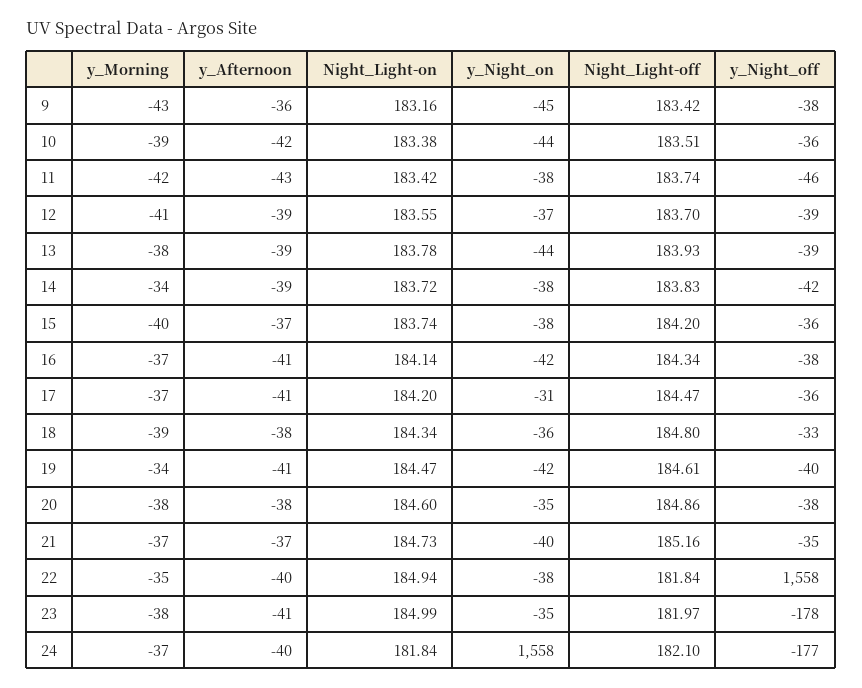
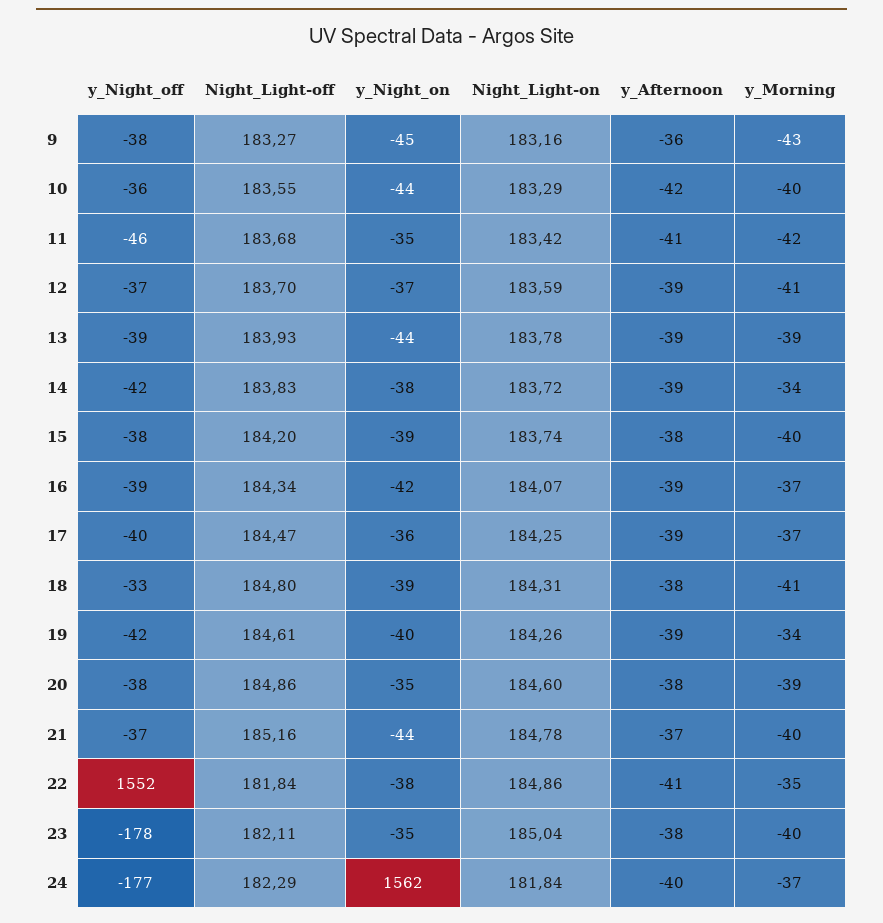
  {
    "y_Morning": {
      "9": -43,
-     "10": -39,
+     "10": -40,
      "11": -42,
      "12": -41,
-     "13": -38,
+     "13": -39,
      "14": -34,
      "15": -40,
      "16": -37,
      "17": -37,
-     "18": -39,
+     "18": -41,
      "19": -34,
-     "20": -38,
+     "20": -39,
-     "21": -37,
+     "21": -40,
      "22": -35,
-     "23": -38,
+     "23": -40,
      "24": -37
    },
    "y_Afternoon": {
      "9": -36,
      "10": -42,
-     "11": -43,
+     "11": -41,
      "12": -39,
      "13": -39,
      "14": -39,
-     "15": -37,
+     "15": -38,
-     "16": -41,
+     "16": -39,
-     "17": -41,
+     "17": -39,
      "18": -38,
-     "19": -41,
+     "19": -39,
      "20": -38,
      "21": -37,
-     "22": -40,
+     "22": -41,
-     "23": -41,
+     "23": -38,
      "24": -40
    },
    "Night_Light-on": {
      "9": 183.16,
-     "10": 183.38,
+     "10": 183.29,
      "11": 183.42,
-     "12": 183.55,
+     "12": 183.59,
      "13": 183.78,
      "14": 183.72,
      "15": 183.74,
-     "16": 184.14,
+     "16": 184.07,
-     "17": 184.2,
+     "17": 184.25,
-     "18": 184.34,
+     "18": 184.31,
-     "19": 184.47,
+     "19": 184.26,
      "20": 184.6,
-     "21": 184.73,
+     "21": 184.78,
-     "22": 184.94,
+     "22": 184.86,
-     "23": 184.99,
+     "23": 185.04,
      "24": 181.84
    },
    "y_Night_on": {
      "9": -45,
      "10": -44,
-     "11": -38,
+     "11": -35,
      "12": -37,
      "13": -44,
      "14": -38,
-     "15": -38,
+     "15": -39,
      "16": -42,
-     "17": -31,
+     "17": -36,
-     "18": -36,
+     "18": -39,
-     "19": -42,
+     "19": -40,
      "20": -35,
-     "21": -40,
+     "21": -44,
      "22": -38,
      "23": -35,
-     "24": 1558
+     "24": 1562
    },
    "Night_Light-off": {
-     "9": 183.42,
+     "9": 183.27,
-     "10": 183.51,
+     "10": 183.55,
-     "11": 183.74,
+     "11": 183.68,
      "12": 183.7,
      "13": 183.93,
      "14": 183.83,
      "15": 184.2,
      "16": 184.34,
      "17": 184.47,
      "18": 184.8,
      "19": 184.61,
      "20": 184.86,
      "21": 185.16,
      "22": 181.84,
-     "23": 181.97,
+     "23": 182.11,
-     "24": 182.1
+     "24": 182.29
    },
    "y_Night_off": {
      "9": -38,
      "10": -36,
      "11": -46,
-     "12": -39,
+     "12": -37,
      "13": -39,
      "14": -42,
-     "15": -36,
+     "15": -38,
-     "16": -38,
+     "16": -39,
-     "17": -36,
+     "17": -40,
      "18": -33,
-     "19": -40,
+     "19": -42,
      "20": -38,
-     "21": -35,
+     "21": -37,
-     "22": 1558,
+     "22": 1552,
      "23": -178,
      "24": -177
    }
  }

